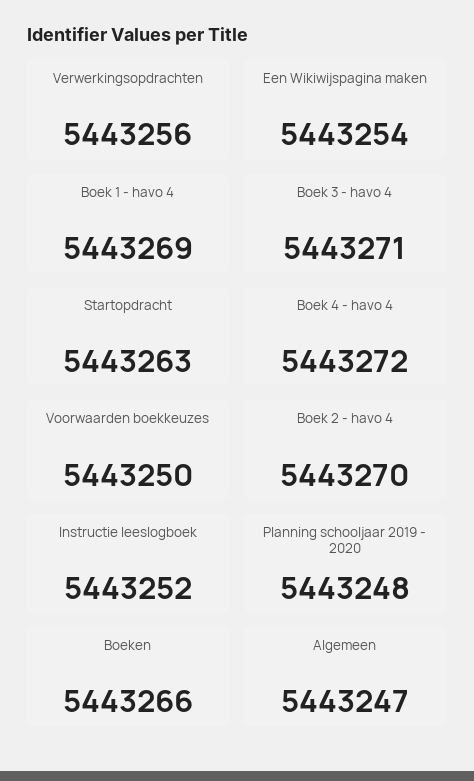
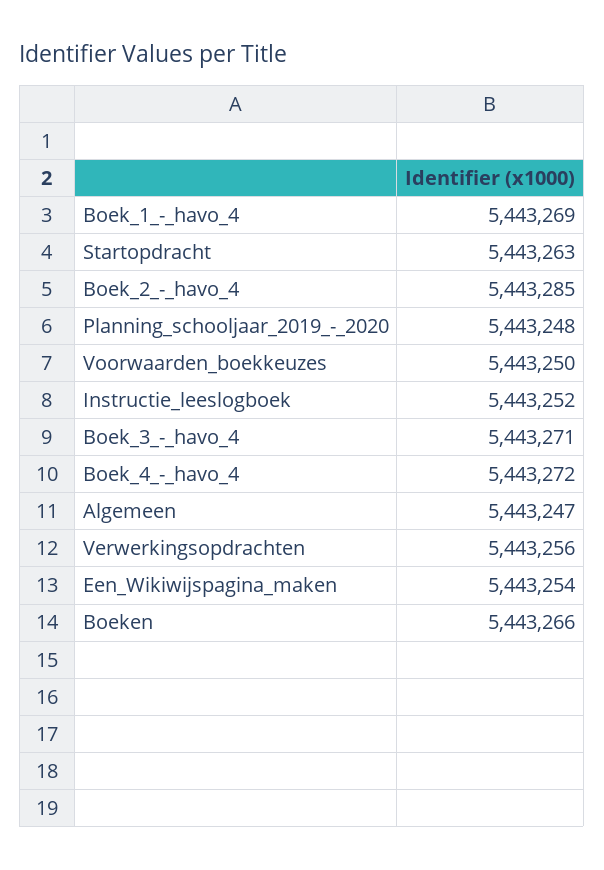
  {
    "Verwerkingsopdrachten": 5443256,
    "Een Wikiwijspagina maken": 5443254,
    "Boek 1 - havo 4": 5443269,
    "Boek 3 - havo 4": 5443271,
    "Startopdracht": 5443263,
    "Boek 4 - havo 4": 5443272,
    "Voorwaarden boekkeuzes": 5443250,
-   "Boek 2 - havo 4": 5443270,
+   "Boek 2 - havo 4": 5443285,
    "Instructie leeslogboek": 5443252,
    "Planning schooljaar 2019 - 2020": 5443248,
    "Boeken": 5443266,
    "Algemeen": 5443247
  }

